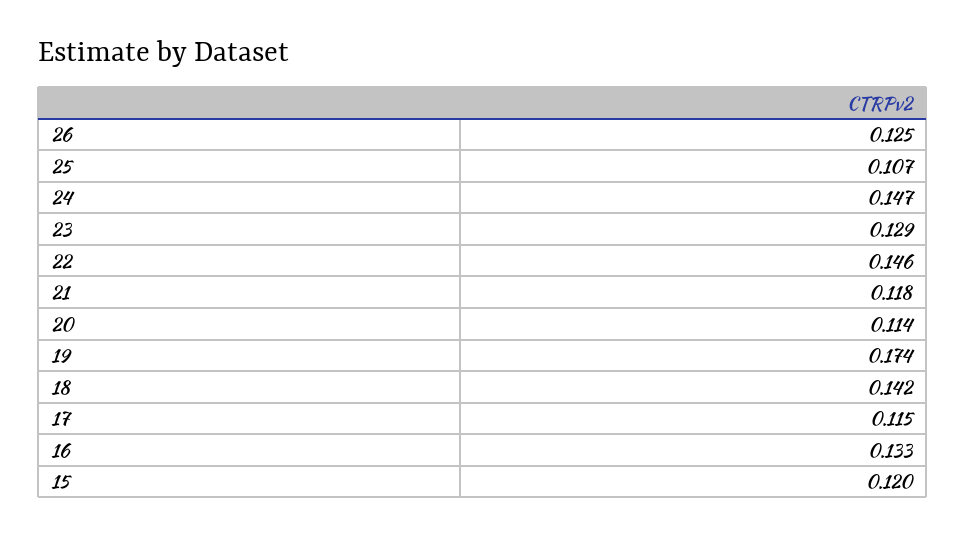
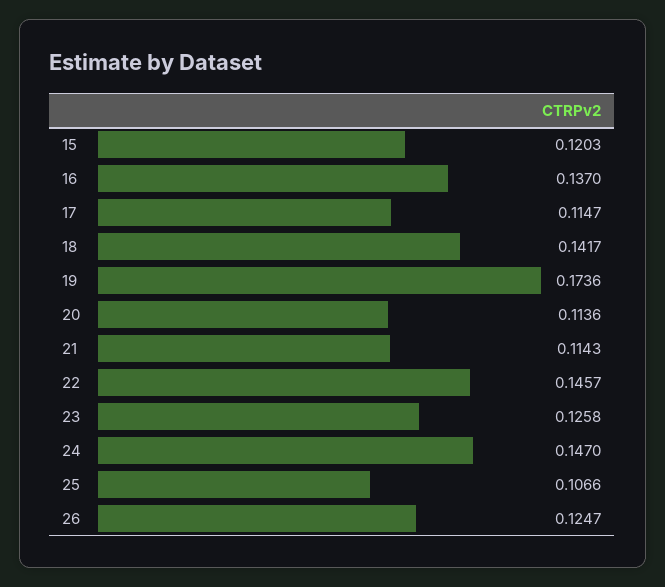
  {
    "26": 0.1247,
    "25": 0.1066,
    "24": 0.147,
-   "23": 0.129,
+   "23": 0.1258,
    "22": 0.1457,
-   "21": 0.118,
+   "21": 0.1143,
    "20": 0.1136,
    "19": 0.1736,
    "18": 0.1417,
    "17": 0.1147,
-   "16": 0.133,
+   "16": 0.137,
    "15": 0.1203
  }

